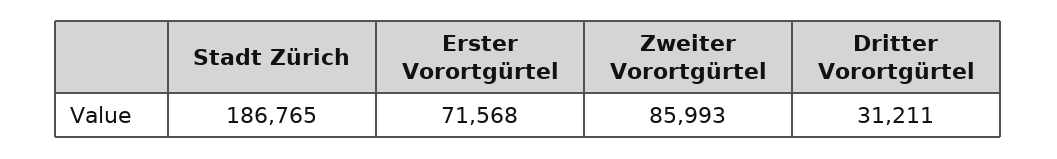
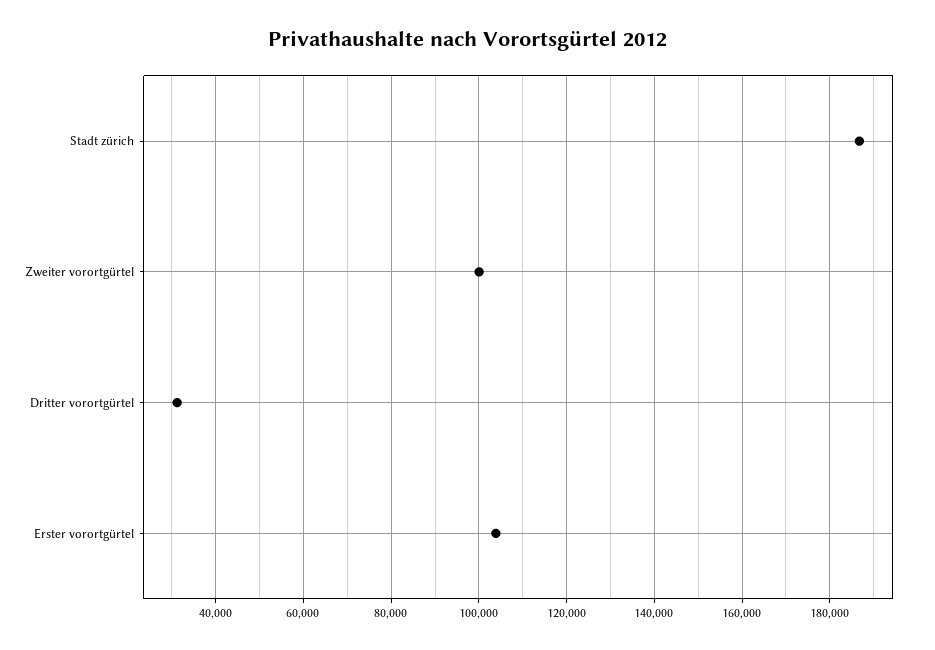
  {
    "Stadt Zürich": 186765,
-   "Erster Vorortgürtel": 71568,
+   "Erster Vorortgürtel": 104000,
-   "Zweiter Vorortgürtel": 85993,
+   "Zweiter Vorortgürtel": 100000,
    "Dritter Vorortgürtel": 31211
  }

